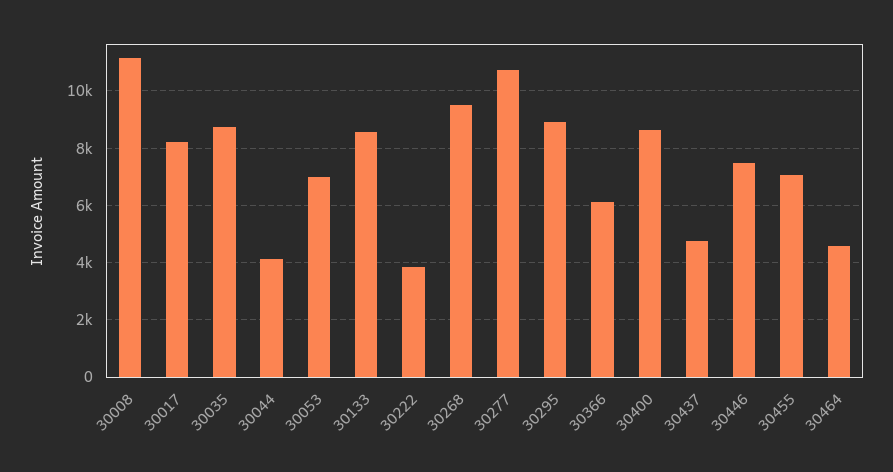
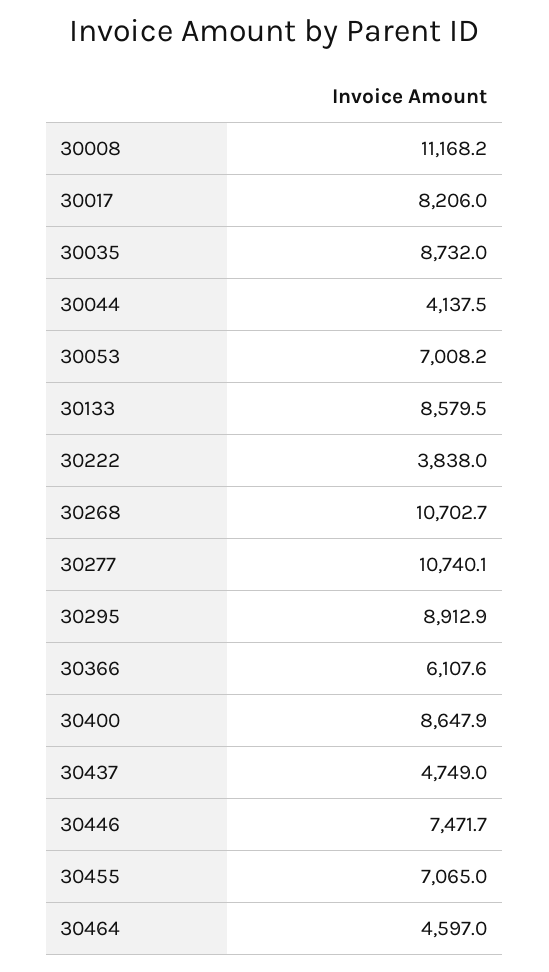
  {
    "30008": 11168.2,
    "30017": 8206,
    "30035": 8732,
    "30044": 4137.5,
    "30053": 7008.2,
    "30133": 8579.5,
    "30222": 3838,
-   "30268": 9500,
+   "30268": 10702.7,
    "30277": 10740.1,
    "30295": 8912.9,
    "30366": 6107.6,
    "30400": 8647.9,
    "30437": 4749,
    "30446": 7471.7,
    "30455": 7065,
    "30464": 4597
  }

